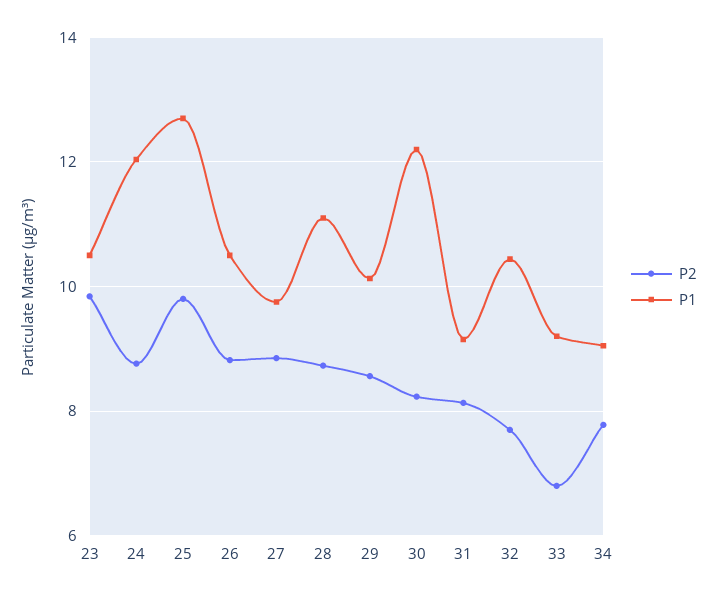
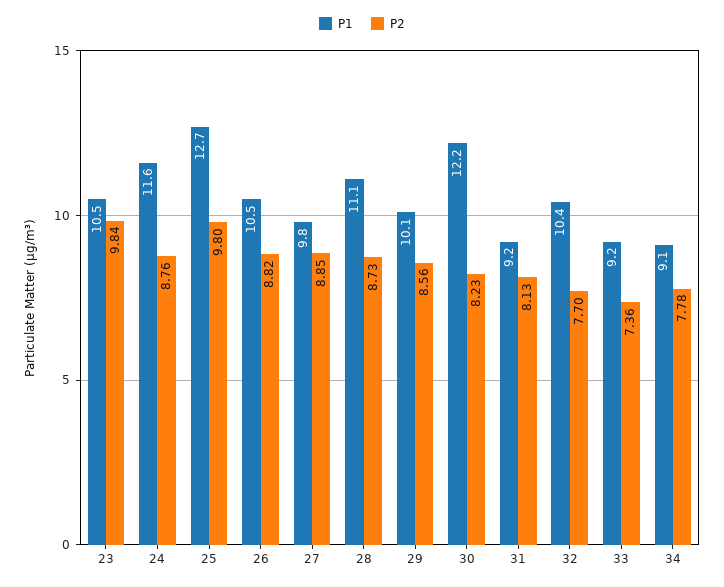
  {
    "P2": {
      "23": 9.84,
      "24": 8.76,
      "25": 9.8,
      "26": 8.82,
      "27": 8.85,
      "28": 8.73,
      "29": 8.56,
      "30": 8.23,
      "31": 8.13,
      "32": 7.7,
-     "33": 6.8,
+     "33": 7.36,
      "34": 7.78
    },
    "P1": {
      "23": 10.5,
-     "24": 12,
+     "24": 11.6,
      "25": 12.7,
      "26": 10.5,
      "27": 9.8,
      "28": 11.1,
      "29": 10.1,
      "30": 12.2,
      "31": 9.2,
      "32": 10.4,
      "33": 9.2,
      "34": 9.1
    }
  }

